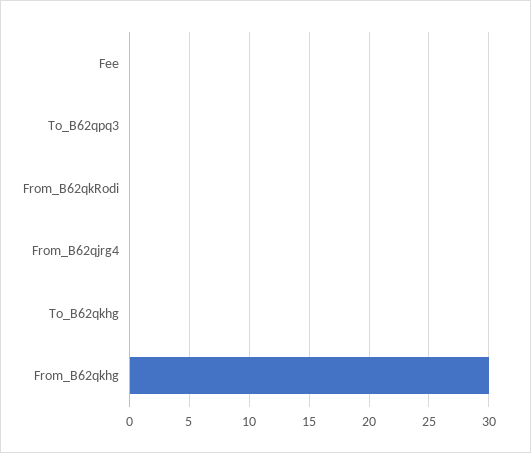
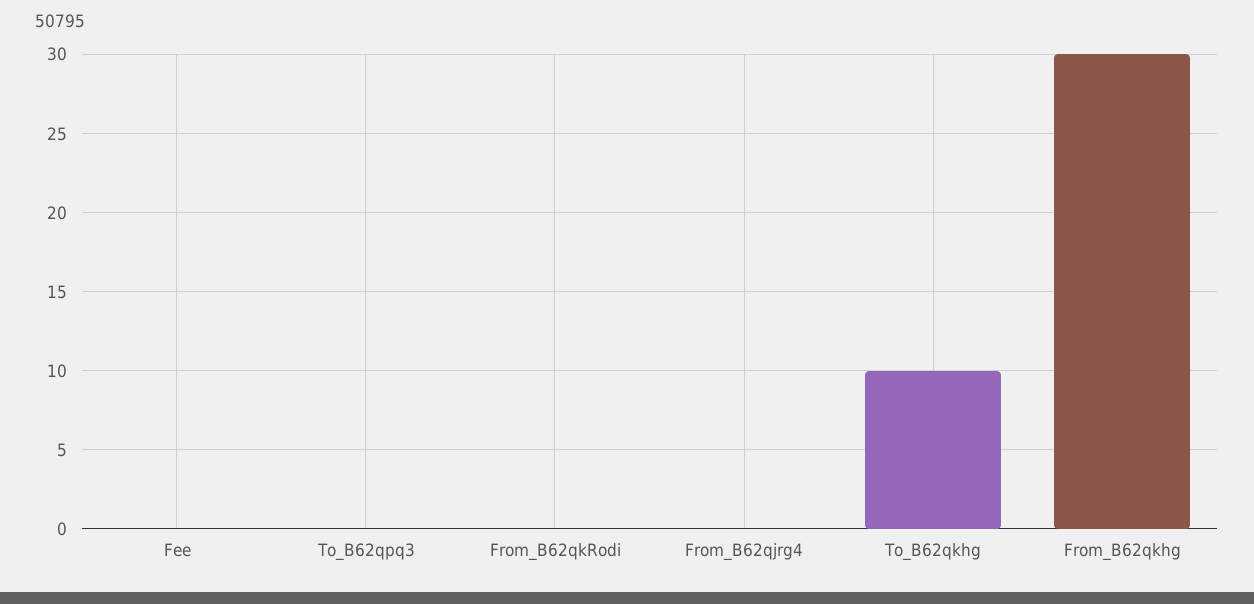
  {
    "Fee": 0,
    "To_B62qpq3": 0,
    "From_B62qkRodi": 0,
    "From_B62qjrg4": 0,
-   "To_B62qkhg": 0,
+   "To_B62qkhg": 10,
    "From_B62qkhg": 30
  }

